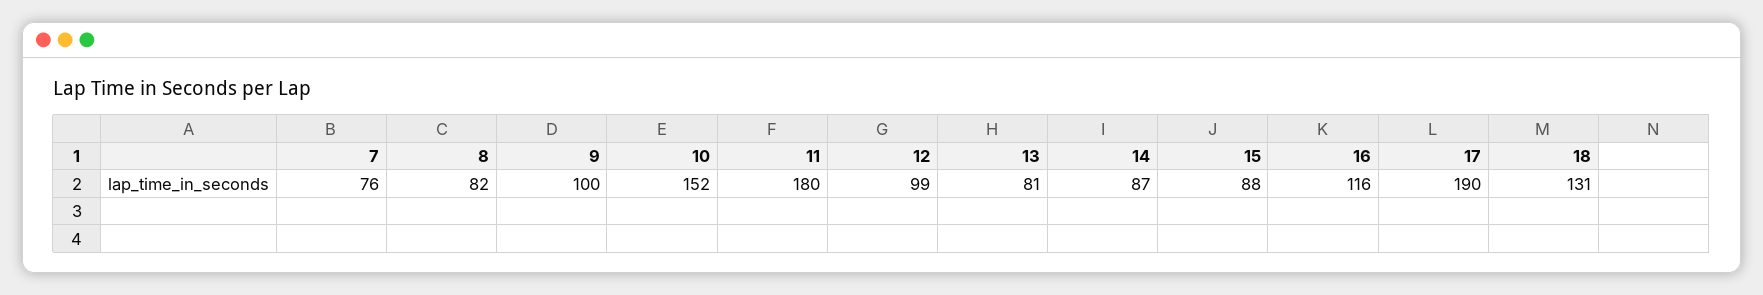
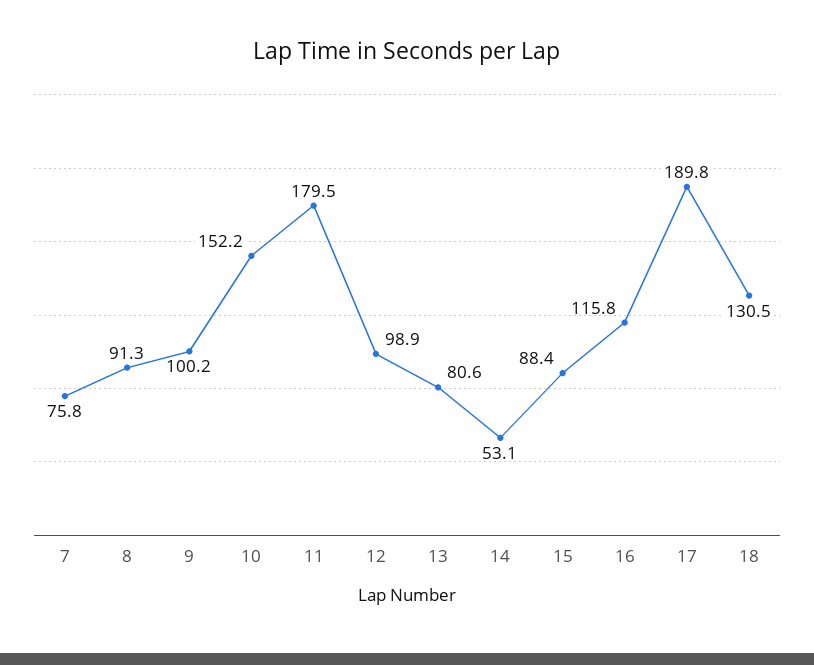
  {
    "7": 75.8,
-   "8": 82,
+   "8": 91.3,
    "9": 100.2,
    "10": 152.2,
    "11": 179.5,
    "12": 98.9,
    "13": 80.6,
-   "14": 87,
+   "14": 53.1,
    "15": 88.4,
    "16": 115.8,
    "17": 189.8,
    "18": 130.5
  }

